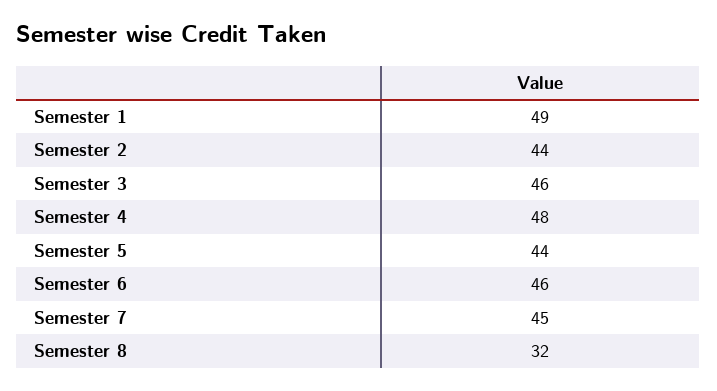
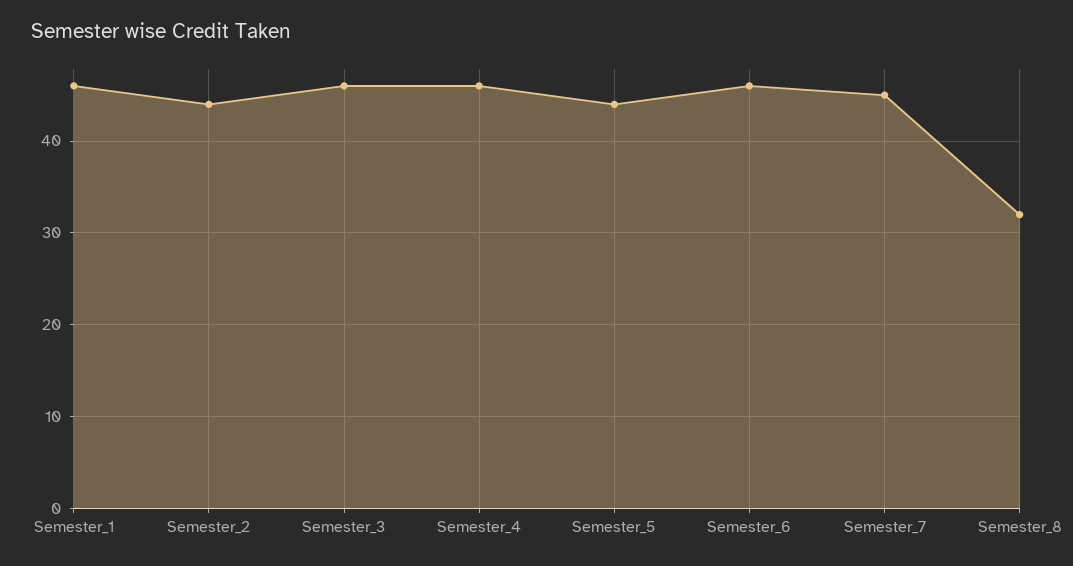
  {
-   "Semester 1": 49,
+   "Semester 1": 46,
    "Semester 2": 44,
    "Semester 3": 46,
-   "Semester 4": 48,
+   "Semester 4": 46,
    "Semester 5": 44,
    "Semester 6": 46,
    "Semester 7": 45,
    "Semester 8": 32
  }

